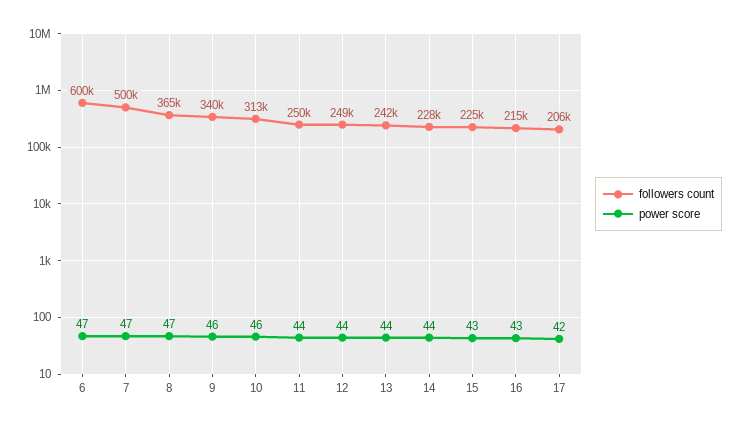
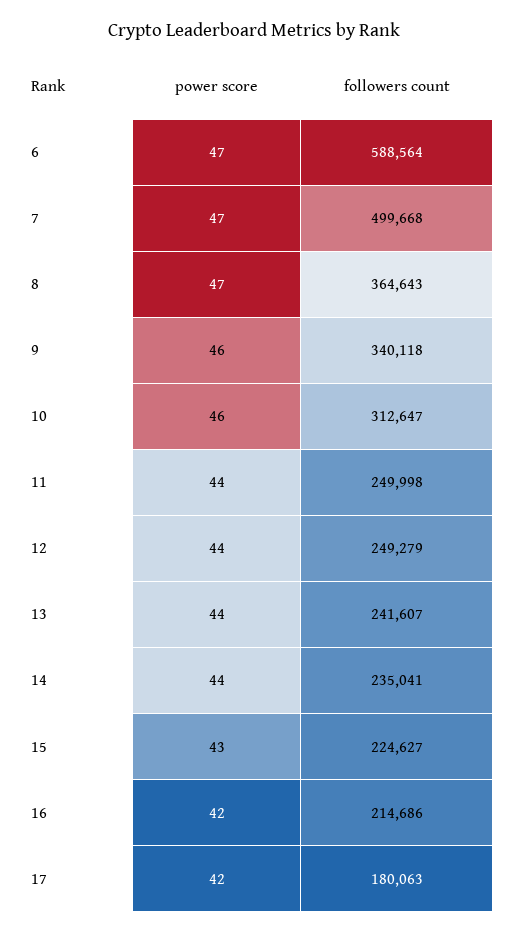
  {
    "followers count": {
-     "6": 600000,
+     "6": 588564,
      "7": 499668,
      "8": 364643,
      "9": 340118,
      "10": 312647,
      "11": 249998,
      "12": 249279,
      "13": 241607,
-     "14": 228000,
+     "14": 235041,
      "15": 224627,
      "16": 214686,
-     "17": 206000
+     "17": 180063
    },
    "power score": {
      "6": 47,
      "7": 47,
      "8": 47,
      "9": 46,
      "10": 46,
      "11": 44,
      "12": 44,
      "13": 44,
      "14": 44,
      "15": 43,
-     "16": 43,
+     "16": 42,
      "17": 42
    }
  }

